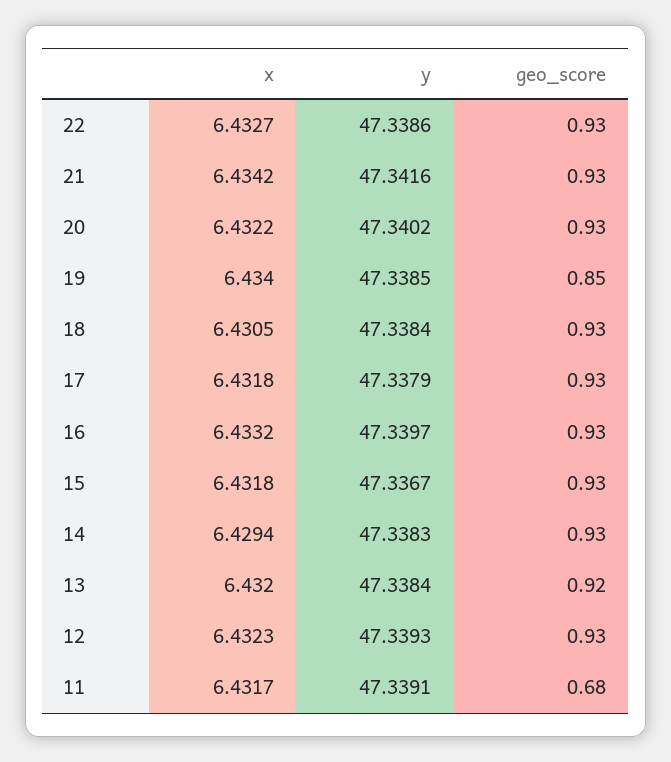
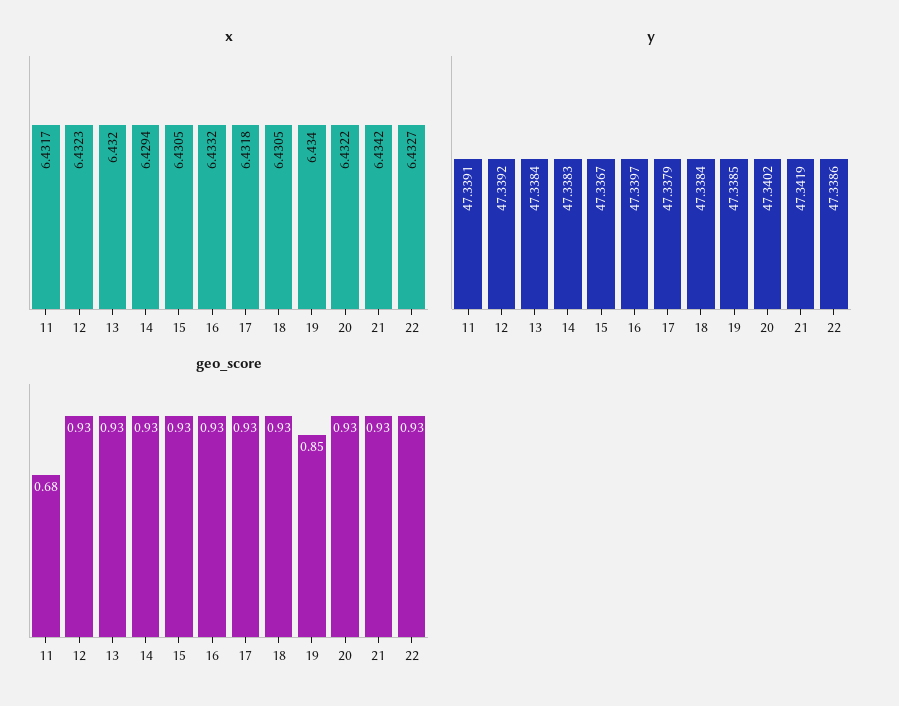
  {
    "x": {
      "22": 6.4327,
      "21": 6.4342,
      "20": 6.4322,
      "19": 6.434,
      "18": 6.4305,
      "17": 6.4318,
      "16": 6.4332,
-     "15": 6.4318,
+     "15": 6.4305,
      "14": 6.4294,
      "13": 6.432,
      "12": 6.4323,
      "11": 6.4317
    },
    "y": {
      "22": 47.3386,
-     "21": 47.3416,
+     "21": 47.3419,
      "20": 47.3402,
      "19": 47.3385,
      "18": 47.3384,
      "17": 47.3379,
      "16": 47.3397,
      "15": 47.3367,
      "14": 47.3383,
      "13": 47.3384,
-     "12": 47.3393,
+     "12": 47.3392,
      "11": 47.3391
    },
    "geo_score": {
      "22": 0.93,
      "21": 0.93,
      "20": 0.93,
      "19": 0.85,
      "18": 0.93,
      "17": 0.93,
      "16": 0.93,
      "15": 0.93,
      "14": 0.93,
-     "13": 0.92,
+     "13": 0.93,
      "12": 0.93,
      "11": 0.68
    }
  }

